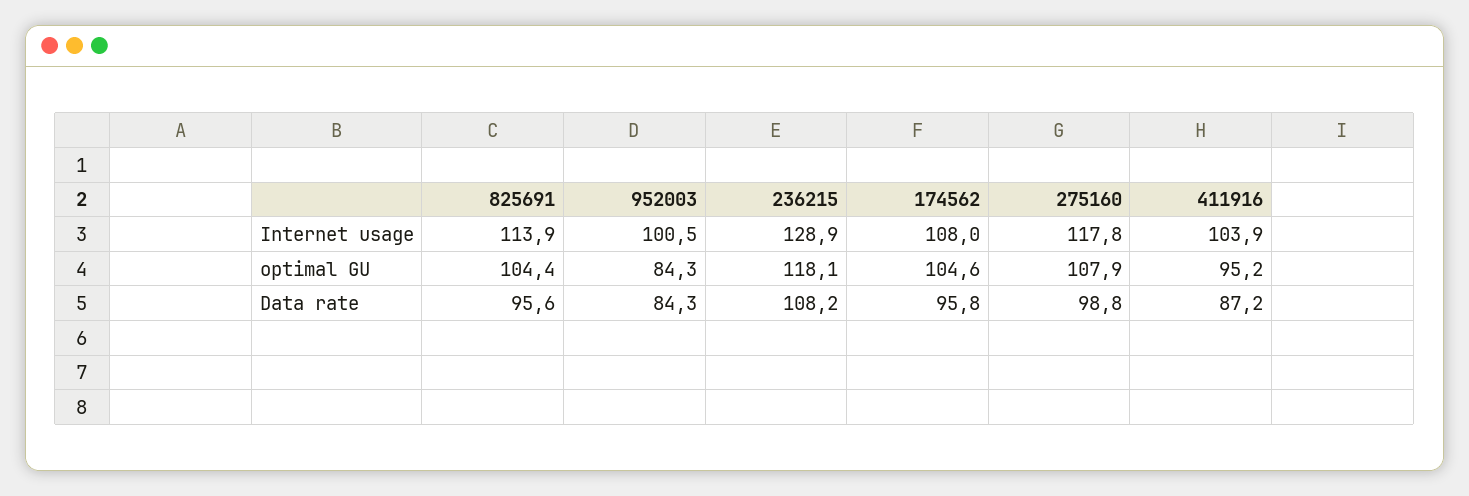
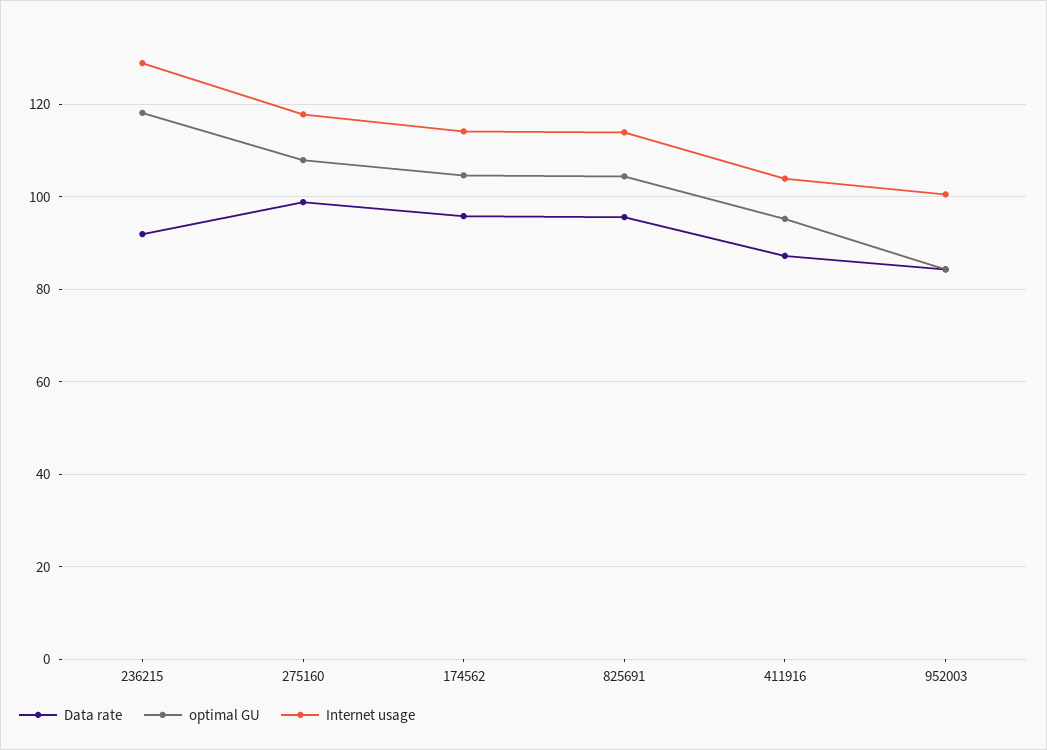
  {
    "Internet usage": {
      "825691": 113.9,
      "952003": 100.5,
      "236215": 128.9,
-     "174562": 108,
+     "174562": 114,
      "275160": 117.8,
      "411916": 103.9
    },
    "optimal GU": {
      "825691": 104.4,
      "952003": 84.3,
      "236215": 118.1,
      "174562": 104.6,
      "275160": 107.9,
      "411916": 95.2
    },
    "Data rate": {
      "825691": 95.6,
      "952003": 84.3,
-     "236215": 108.2,
+     "236215": 92,
      "174562": 95.8,
      "275160": 98.8,
      "411916": 87.2
    }
  }

